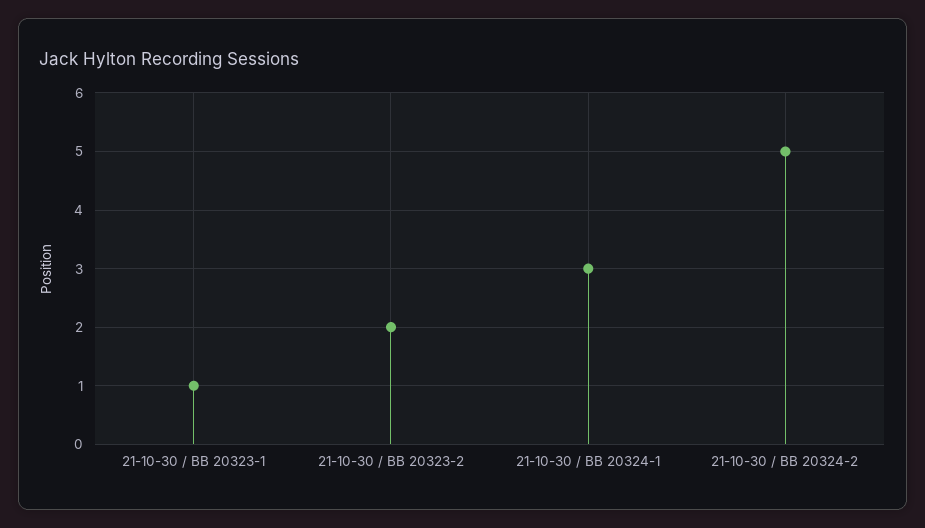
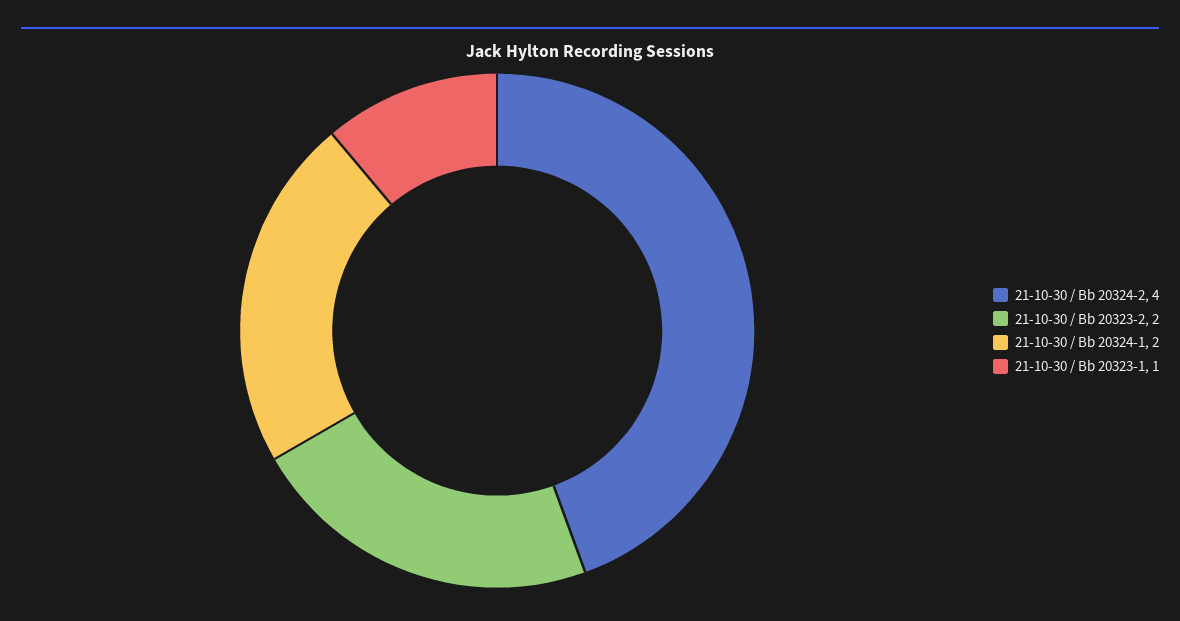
  {
    "21-10-30 / BB 20323-1": 1,
    "21-10-30 / BB 20323-2": 2,
-   "21-10-30 / BB 20324-1": 3,
+   "21-10-30 / BB 20324-1": 2,
-   "21-10-30 / BB 20324-2": 5
+   "21-10-30 / BB 20324-2": 4
  }

